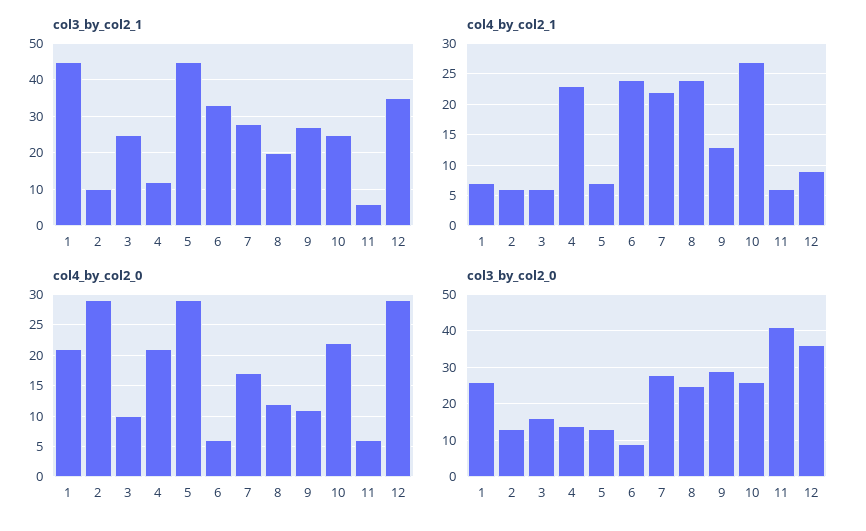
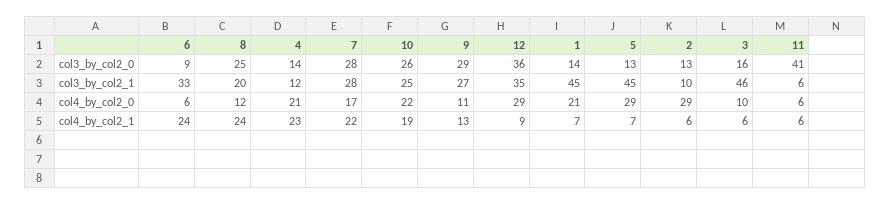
  {
    "col3_by_col2_1": {
      "1": 45,
      "2": 10,
-     "3": 25,
+     "3": 46,
      "4": 12,
      "5": 45,
      "6": 33,
      "7": 28,
      "8": 20,
      "9": 27,
      "10": 25,
      "11": 6,
      "12": 35
    },
    "col4_by_col2_1": {
      "1": 7,
      "2": 6,
      "3": 6,
      "4": 23,
      "5": 7,
      "6": 24,
      "7": 22,
      "8": 24,
      "9": 13,
-     "10": 27,
+     "10": 19,
      "11": 6,
      "12": 9
    },
    "col4_by_col2_0": {
      "1": 21,
      "2": 29,
      "3": 10,
      "4": 21,
      "5": 29,
      "6": 6,
      "7": 17,
      "8": 12,
      "9": 11,
      "10": 22,
      "11": 6,
      "12": 29
    },
    "col3_by_col2_0": {
-     "1": 25,
+     "1": 14,
      "2": 13,
      "3": 16,
      "4": 14,
      "5": 13,
      "6": 9,
      "7": 28,
      "8": 25,
      "9": 29,
      "10": 26,
      "11": 41,
      "12": 36
    }
  }

